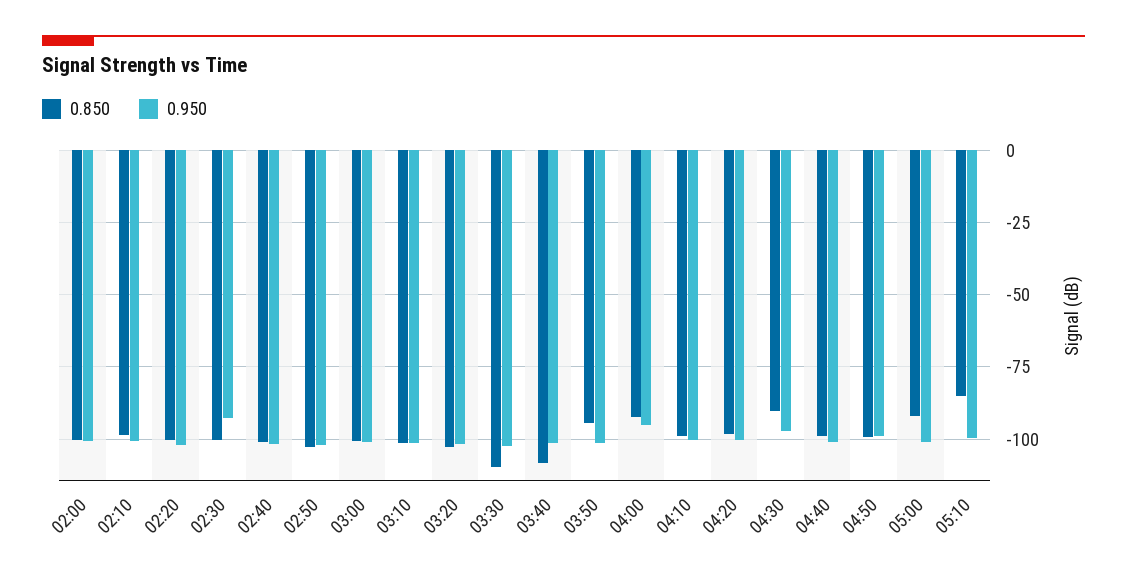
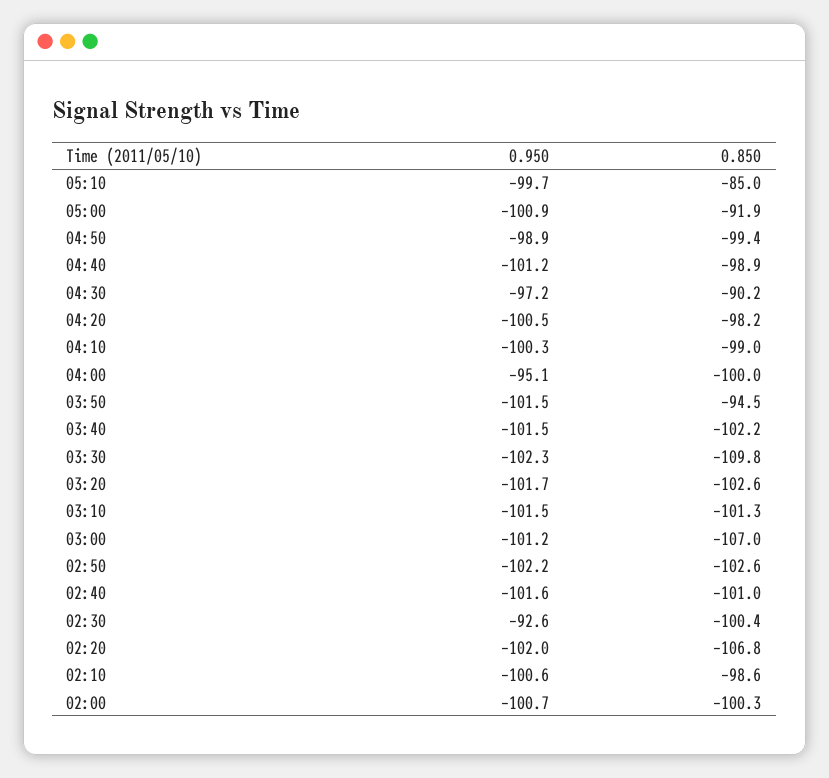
  {
    "0.850": {
      "02:00": -100.3,
      "02:10": -98.6,
-     "02:20": -100,
+     "02:20": -106.8,
      "02:30": -100.4,
      "02:40": -101,
      "02:50": -102.6,
-     "03:00": -100,
+     "03:00": -107,
      "03:10": -101.3,
      "03:20": -102.6,
      "03:30": -109.8,
-     "03:40": -107.5,
+     "03:40": -102.2,
      "03:50": -94.5,
-     "04:00": -92.5,
+     "04:00": -100,
      "04:10": -99,
      "04:20": -98.2,
      "04:30": -90.2,
      "04:40": -98.9,
      "04:50": -99.4,
      "05:00": -91.9,
      "05:10": -85
    },
    "0.950": {
      "02:00": -100.7,
      "02:10": -100.6,
      "02:20": -102,
      "02:30": -92.6,
      "02:40": -101.6,
      "02:50": -102.2,
      "03:00": -101.2,
      "03:10": -101.5,
      "03:20": -101.7,
      "03:30": -102.3,
      "03:40": -101.5,
      "03:50": -101.5,
      "04:00": -95.1,
      "04:10": -100.3,
      "04:20": -100.5,
      "04:30": -97.2,
      "04:40": -101.2,
      "04:50": -98.9,
      "05:00": -100.9,
      "05:10": -99.7
    }
  }

